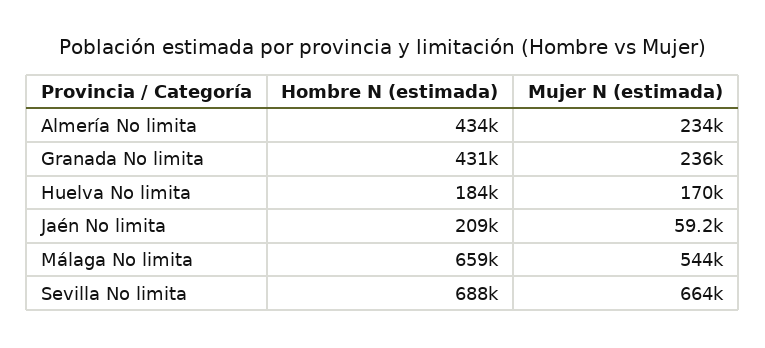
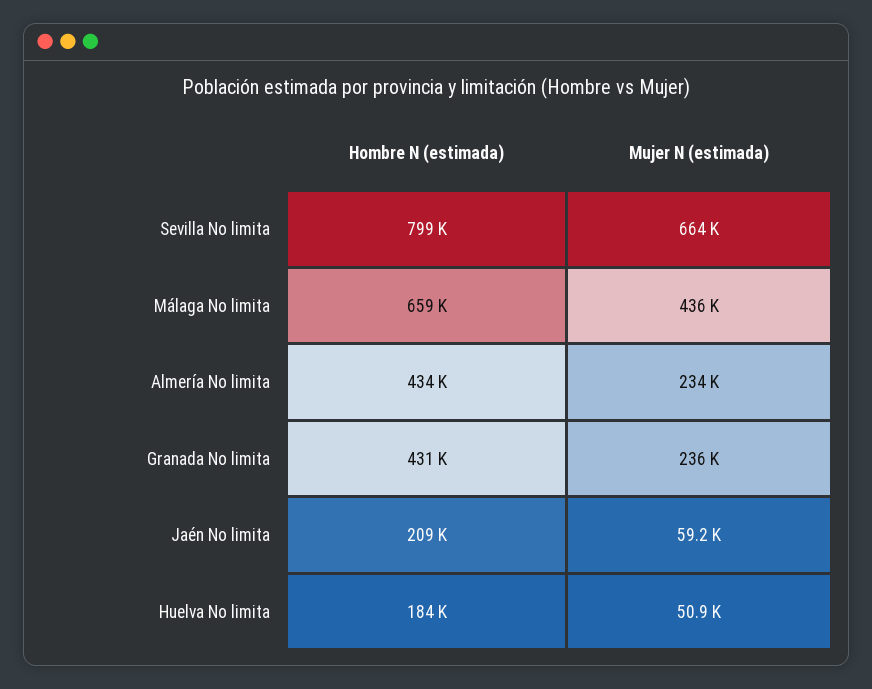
  {
    "Hombre N (estimada)": {
      "Almería No limita": 434000,
      "Granada No limita": 431000,
      "Huelva No limita": 184000,
      "Jaén No limita": 209000,
      "Málaga No limita": 659000,
-     "Sevilla No limita": 688000
+     "Sevilla No limita": 799000
    },
    "Mujer N (estimada)": {
      "Almería No limita": 234000,
      "Granada No limita": 236000,
-     "Huelva No limita": 170000,
+     "Huelva No limita": 50900,
      "Jaén No limita": 59200,
-     "Málaga No limita": 544000,
+     "Málaga No limita": 436000,
      "Sevilla No limita": 664000
    }
  }

